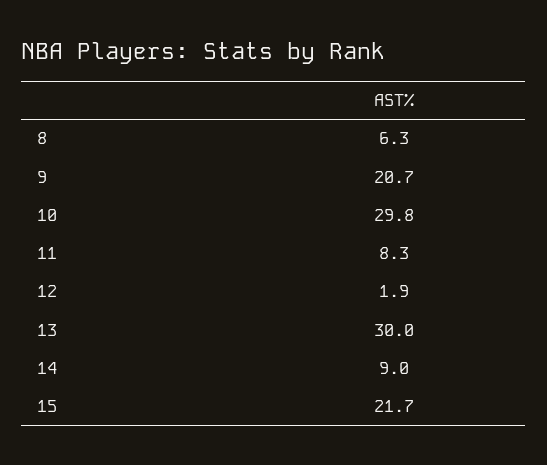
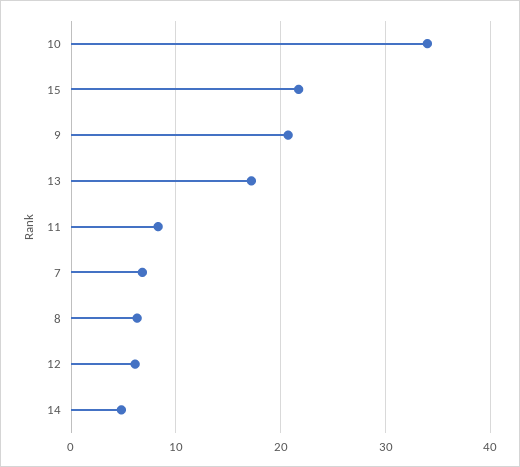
  {
    "8": 6.3,
    "9": 20.7,
-   "10": 29.8,
+   "10": 34,
    "11": 8.3,
-   "12": 1.9,
+   "12": 6,
-   "13": 30,
+   "13": 17,
-   "14": 9,
+   "14": 5,
-   "15": 21.7
+   "15": 21.7,
+   "7": 7
  }

